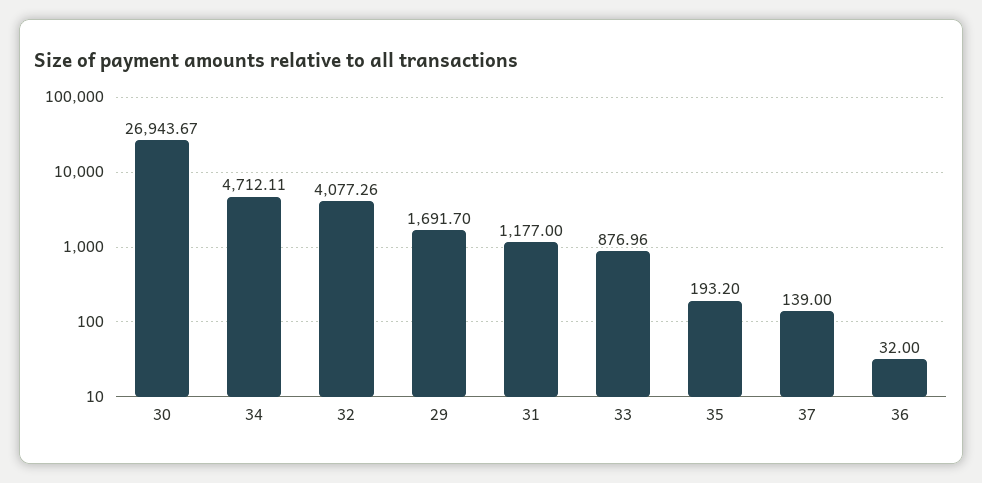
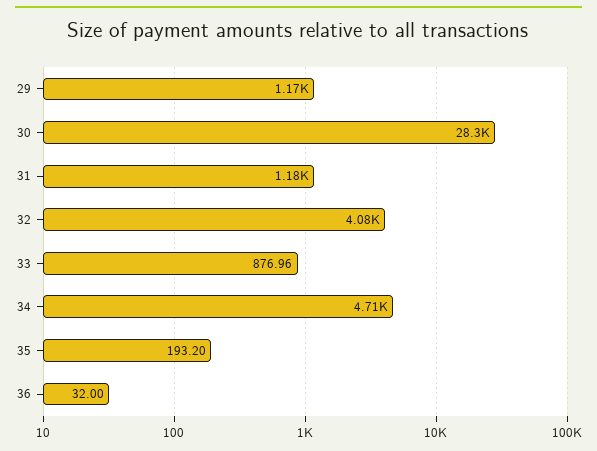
  {
-   "30": 26943.67,
+   "30": 28300,
    "34": 4712.11,
    "32": 4077.26,
-   "29": 1691.7,
+   "29": 1170,
    "31": 1177,
    "33": 876.96,
    "35": 193.2,
-   "37": 139,
    "36": 32
  }

